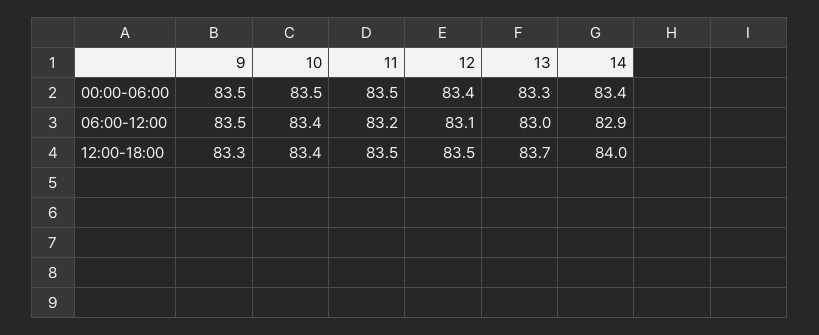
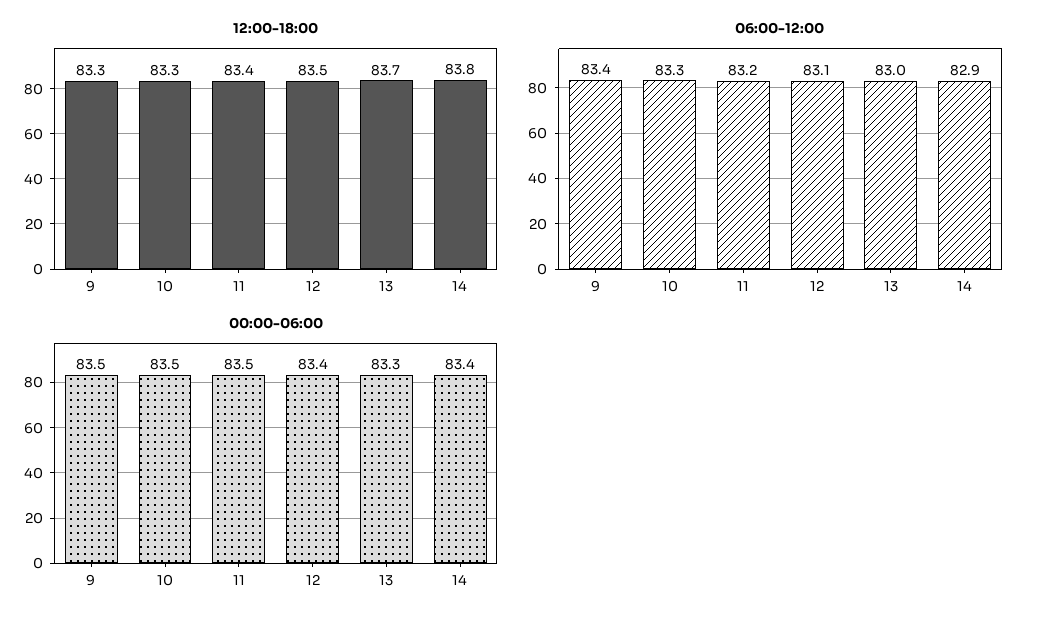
  {
    "00:00-06:00": {
      "9": 83.5,
      "10": 83.5,
      "11": 83.5,
      "12": 83.4,
      "13": 83.3,
      "14": 83.4
    },
    "06:00-12:00": {
-     "9": 83.5,
+     "9": 83.4,
-     "10": 83.4,
+     "10": 83.3,
      "11": 83.2,
      "12": 83.1,
      "13": 83,
      "14": 82.9
    },
    "12:00-18:00": {
      "9": 83.3,
-     "10": 83.4,
+     "10": 83.3,
-     "11": 83.5,
+     "11": 83.4,
      "12": 83.5,
      "13": 83.7,
-     "14": 84
+     "14": 83.8
    }
  }

